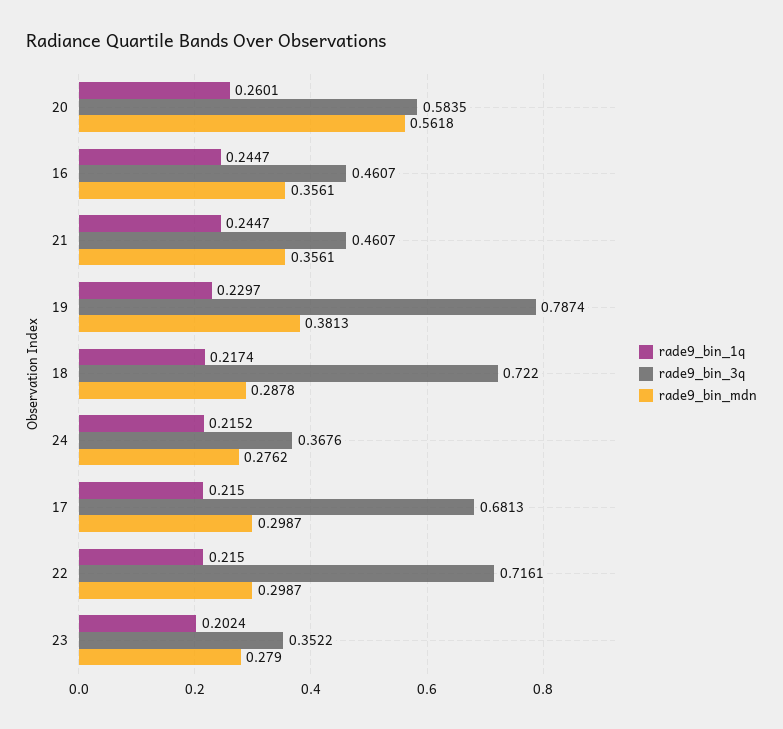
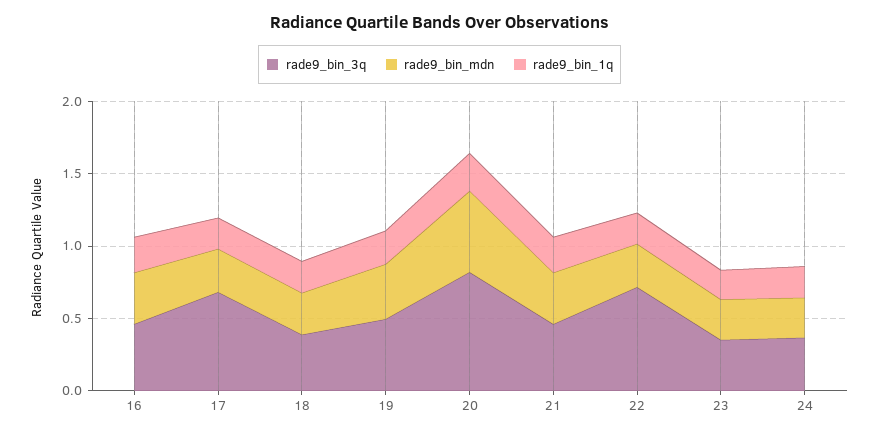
  {
    "rade9_bin_1q": {
      "20": 0.2601,
      "16": 0.2447,
      "21": 0.2447,
      "19": 0.2297,
      "18": 0.2174,
      "24": 0.2152,
      "17": 0.215,
      "22": 0.215,
      "23": 0.2024
    },
    "rade9_bin_3q": {
-     "20": 0.5835,
+     "20": 0.8,
      "16": 0.4607,
      "21": 0.4607,
-     "19": 0.7874,
+     "19": 0.5,
-     "18": 0.722,
+     "18": 0.4,
      "24": 0.3676,
      "17": 0.6813,
      "22": 0.7161,
      "23": 0.3522
    },
    "rade9_bin_mdn": {
      "20": 0.5618,
      "16": 0.3561,
      "21": 0.3561,
      "19": 0.3813,
      "18": 0.2878,
      "24": 0.2762,
      "17": 0.2987,
      "22": 0.2987,
      "23": 0.279
    }
  }

